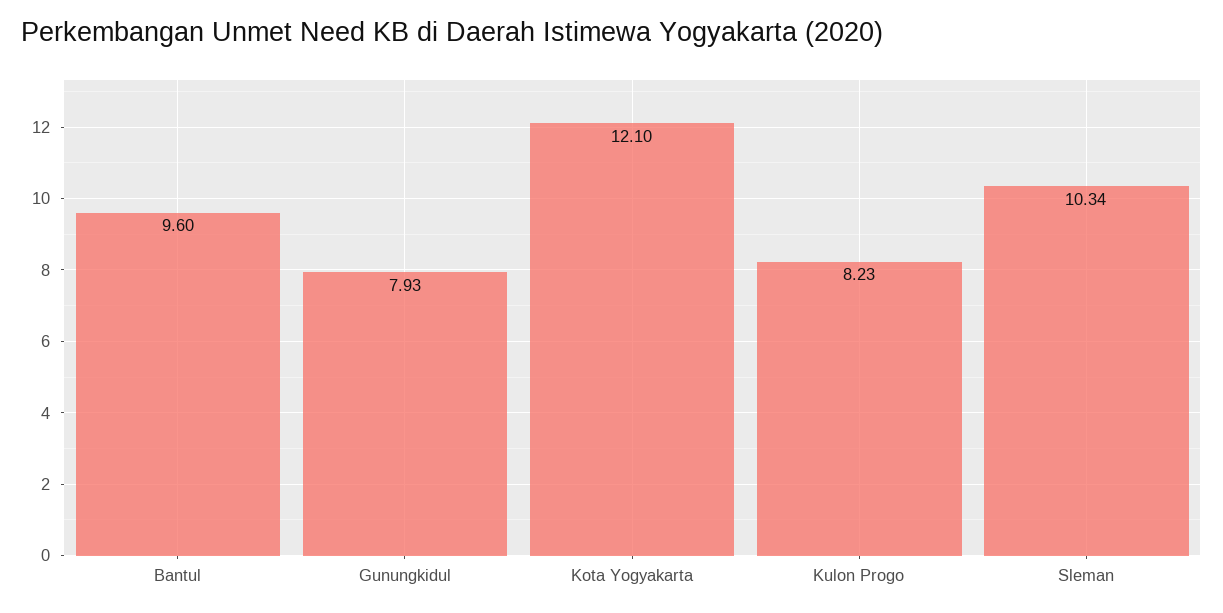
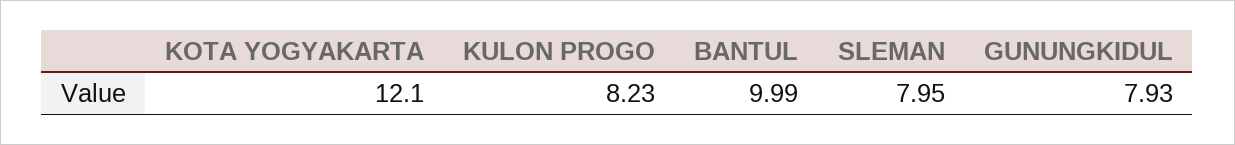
  {
-   "Bantul": 9.6,
+   "Bantul": 9.99,
    "Gunungkidul": 7.93,
    "Kota Yogyakarta": 12.1,
    "Kulon Progo": 8.23,
-   "Sleman": 10.34
+   "Sleman": 7.95
  }

